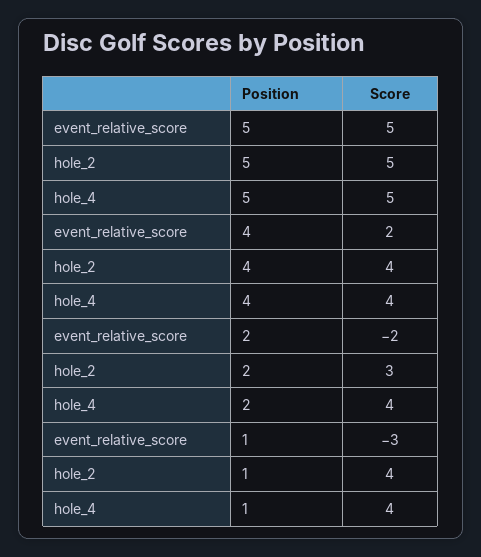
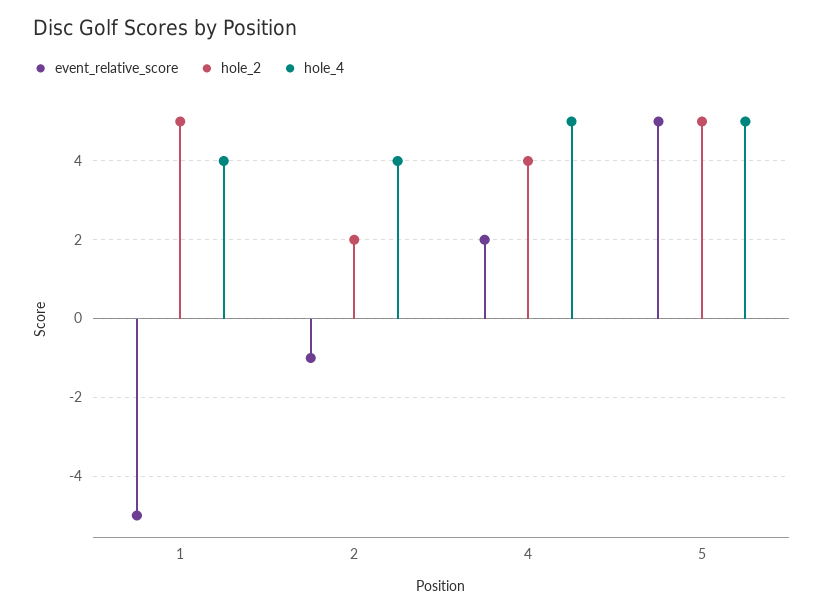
  {
    "event_relative_score": {
      "5": 5,
      "4": 2,
-     "2": -2,
+     "2": -1,
-     "1": -3
+     "1": -5
    },
    "hole_2": {
      "5": 5,
      "4": 4,
-     "2": 3,
+     "2": 2,
-     "1": 4
+     "1": 5
    },
    "hole_4": {
      "5": 5,
-     "4": 4,
+     "4": 5,
      "2": 4,
      "1": 4
    }
  }

